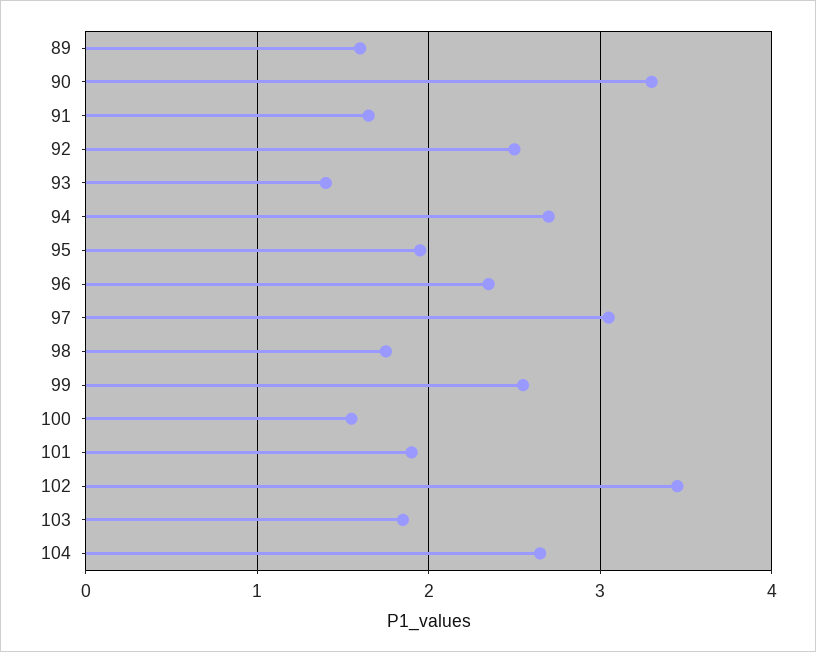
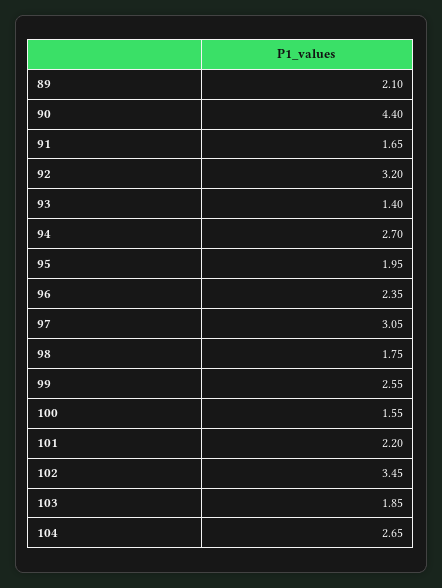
  {
-   "89": 1.6,
+   "89": 2.1,
-   "90": 3.3,
+   "90": 4.4,
    "91": 1.65,
-   "92": 2.5,
+   "92": 3.2,
    "93": 1.4,
    "94": 2.7,
    "95": 1.95,
    "96": 2.35,
    "97": 3.05,
    "98": 1.75,
    "99": 2.55,
    "100": 1.55,
-   "101": 1.9,
+   "101": 2.2,
    "102": 3.45,
    "103": 1.85,
    "104": 2.65
  }

